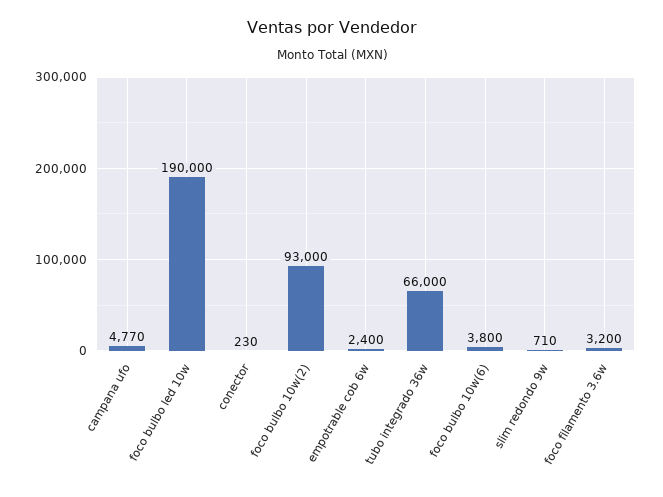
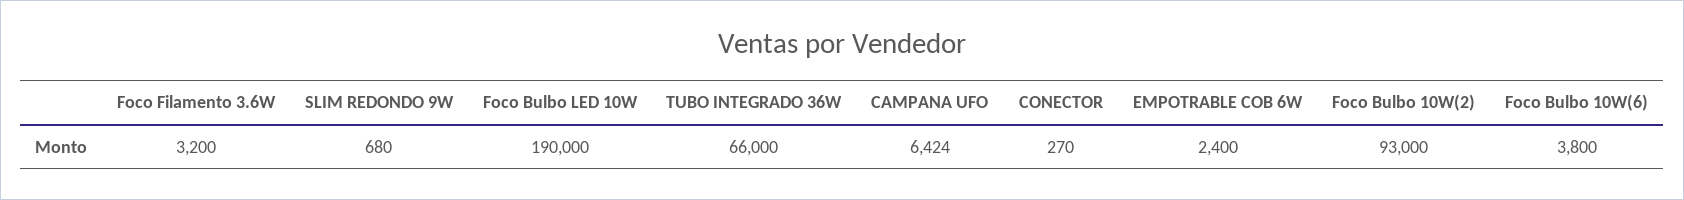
  {
-   "campana ufo": 4770,
+   "campana ufo": 6424,
    "foco bulbo led 10w": 190000,
-   "conector": 230,
+   "conector": 270,
    "foco bulbo 10w(2)": 93000,
    "empotrable cob 6w": 2400,
    "tubo integrado 36w": 66000,
    "foco bulbo 10w(6)": 3800,
-   "slim redondo 9w": 710,
+   "slim redondo 9w": 680,
    "foco filamento 3.6w": 3200
  }

